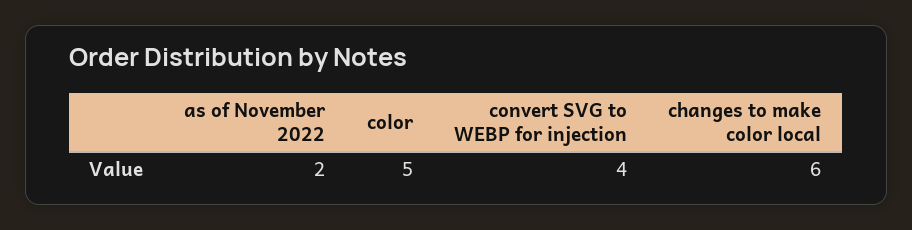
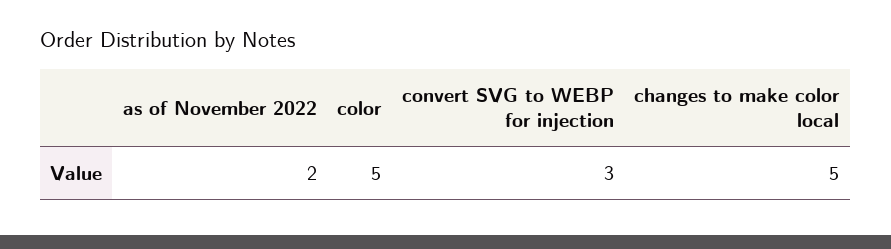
  {
    "as of November 2022": 2,
    "color": 5,
-   "convert SVG to WEBP for injection": 4,
+   "convert SVG to WEBP for injection": 3,
-   "changes to make color local": 6
+   "changes to make color local": 5
  }

